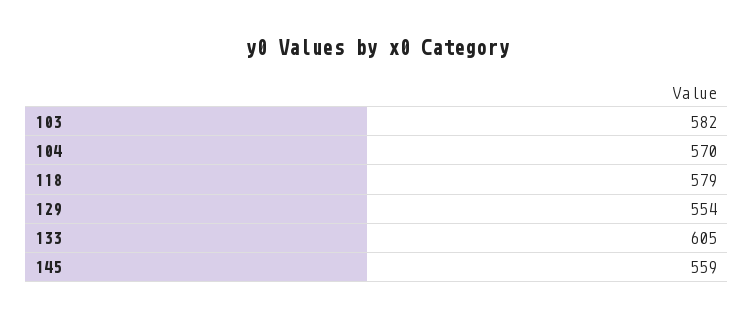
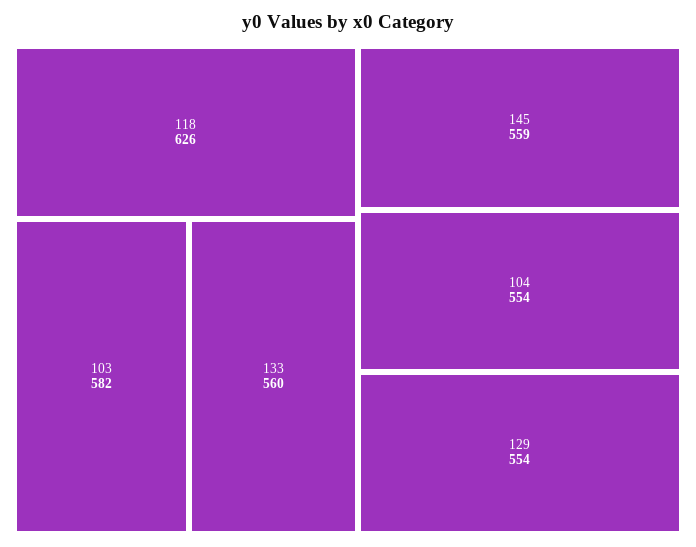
  {
    "103": 582,
-   "104": 570,
+   "104": 554,
-   "118": 579,
+   "118": 626,
    "129": 554,
-   "133": 605,
+   "133": 560,
    "145": 559
  }

